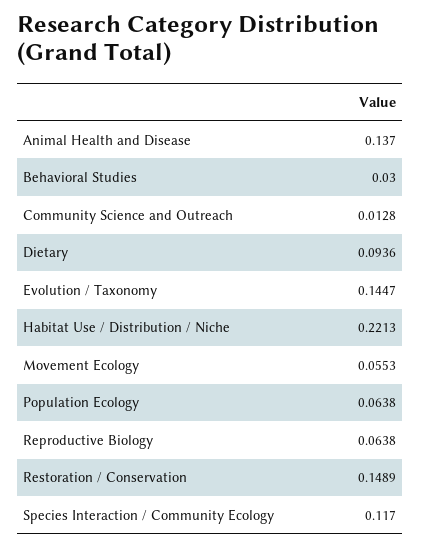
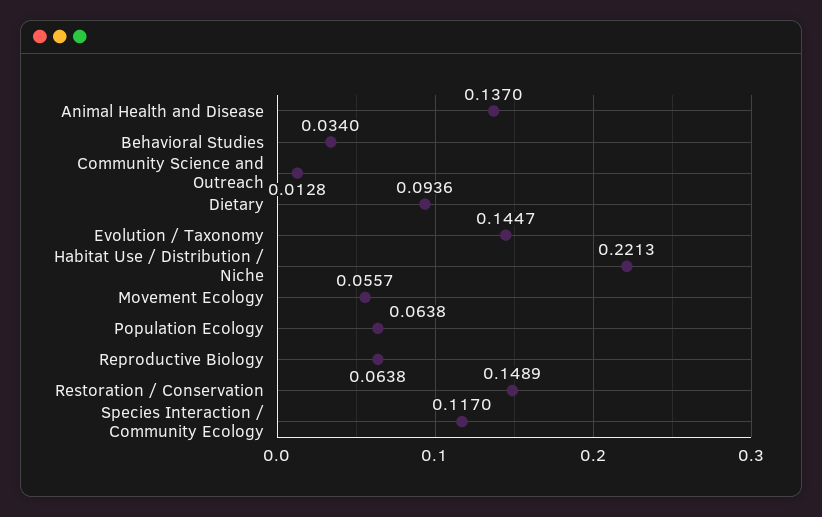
  {
    "Animal Health and Disease": 0.137,
-   "Behavioral Studies": 0.03,
+   "Behavioral Studies": 0.034,
    "Community Science and Outreach": 0.0128,
    "Dietary": 0.0936,
    "Evolution / Taxonomy": 0.1447,
    "Habitat Use / Distribution / Niche": 0.2213,
-   "Movement Ecology": 0.0553,
+   "Movement Ecology": 0.0557,
    "Population Ecology": 0.0638,
    "Reproductive Biology": 0.0638,
    "Restoration / Conservation": 0.1489,
    "Species Interaction / Community Ecology": 0.117
  }

